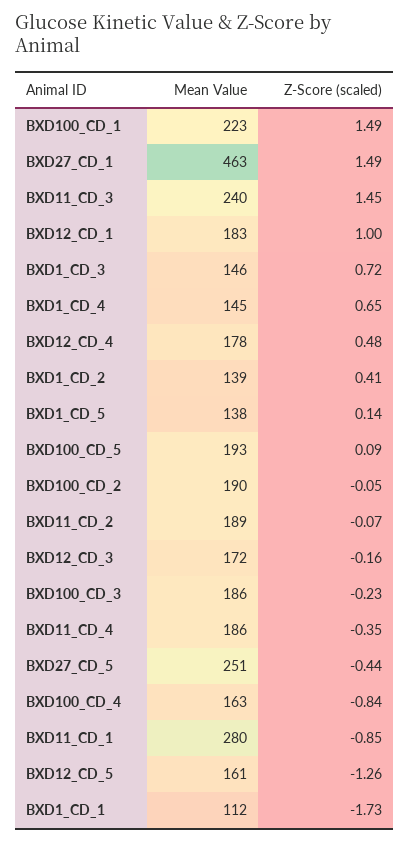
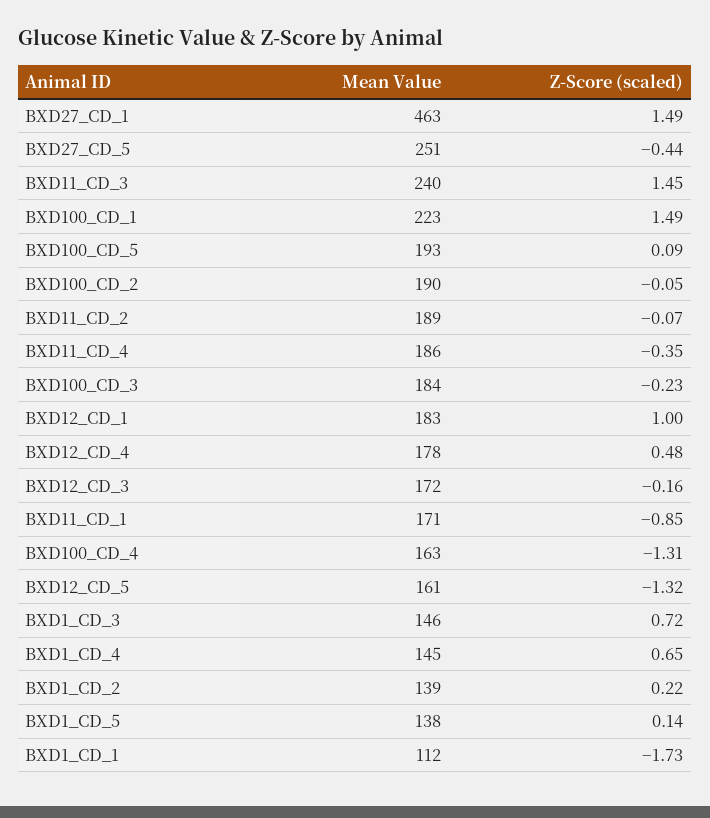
  {
    "Mean Value": {
      "BXD100_CD_1": 223,
      "BXD27_CD_1": 463,
      "BXD11_CD_3": 240,
      "BXD12_CD_1": 183,
      "BXD1_CD_3": 146,
      "BXD1_CD_4": 145,
      "BXD12_CD_4": 178,
      "BXD1_CD_2": 139,
      "BXD1_CD_5": 138,
      "BXD100_CD_5": 193,
      "BXD100_CD_2": 190,
      "BXD11_CD_2": 189,
      "BXD12_CD_3": 172,
-     "BXD100_CD_3": 186,
+     "BXD100_CD_3": 184,
      "BXD11_CD_4": 186,
      "BXD27_CD_5": 251,
      "BXD100_CD_4": 163,
-     "BXD11_CD_1": 280,
+     "BXD11_CD_1": 171,
      "BXD12_CD_5": 161,
      "BXD1_CD_1": 112
    },
    "Z-Score (scaled)": {
      "BXD100_CD_1": 1.49,
      "BXD27_CD_1": 1.49,
      "BXD11_CD_3": 1.45,
      "BXD12_CD_1": 1,
      "BXD1_CD_3": 0.72,
      "BXD1_CD_4": 0.65,
      "BXD12_CD_4": 0.48,
-     "BXD1_CD_2": 0.41,
+     "BXD1_CD_2": 0.22,
      "BXD1_CD_5": 0.14,
      "BXD100_CD_5": 0.09,
      "BXD100_CD_2": -0.05,
      "BXD11_CD_2": -0.07,
      "BXD12_CD_3": -0.16,
      "BXD100_CD_3": -0.23,
      "BXD11_CD_4": -0.35,
      "BXD27_CD_5": -0.44,
-     "BXD100_CD_4": -0.84,
+     "BXD100_CD_4": -1.31,
      "BXD11_CD_1": -0.85,
-     "BXD12_CD_5": -1.26,
+     "BXD12_CD_5": -1.32,
      "BXD1_CD_1": -1.73
    }
  }

